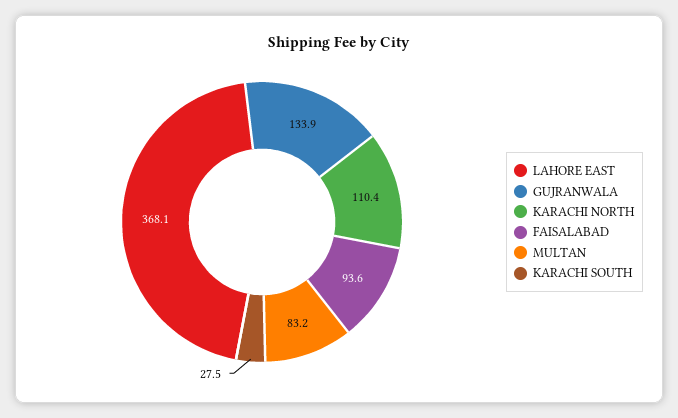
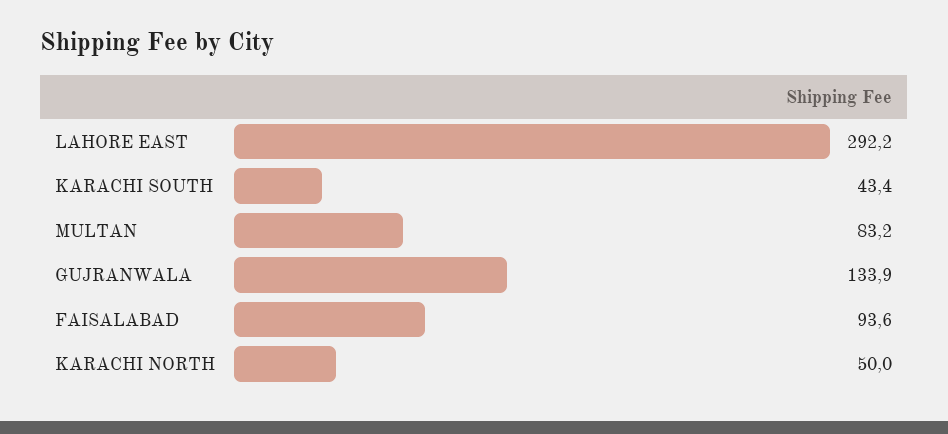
  {
-   "LAHORE EAST": 368.1,
+   "LAHORE EAST": 292.2,
    "GUJRANWALA": 133.9,
-   "KARACHI NORTH": 110.4,
+   "KARACHI NORTH": 50,
    "FAISALABAD": 93.6,
    "MULTAN": 83.2,
-   "KARACHI SOUTH": 27.5
+   "KARACHI SOUTH": 43.4
  }

